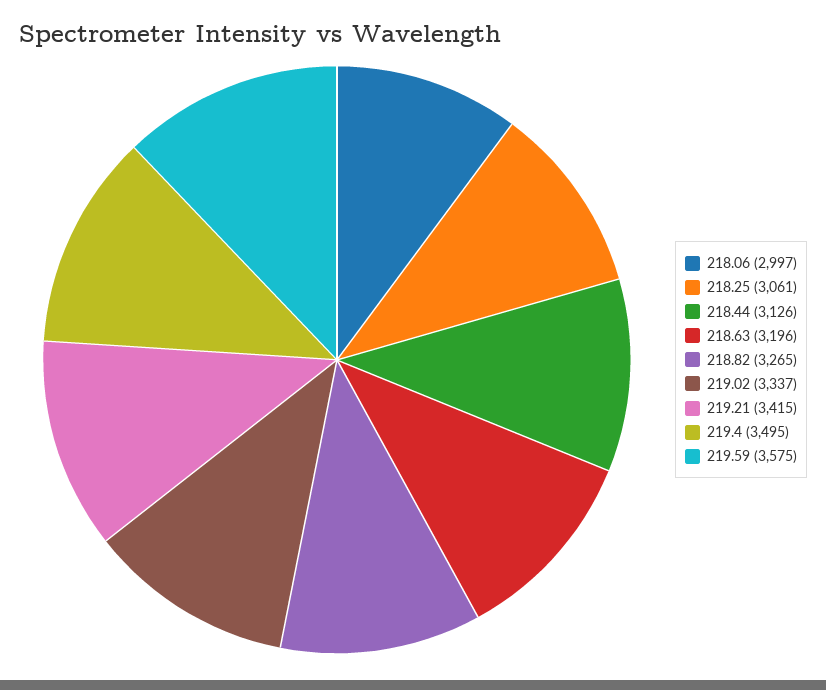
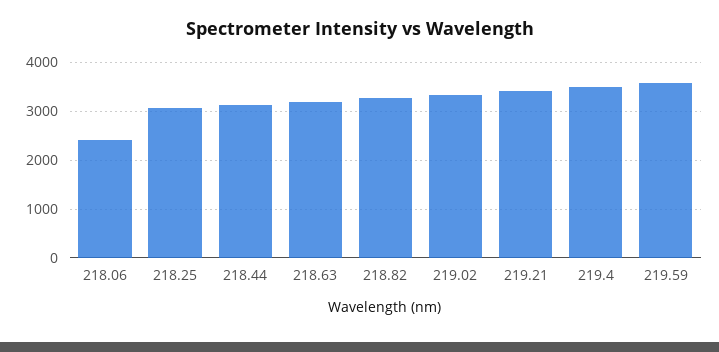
  {
-   "218.06": 2997,
+   "218.06": 2400,
    "218.25": 3061,
    "218.44": 3126,
    "218.63": 3196,
    "218.82": 3265,
    "219.02": 3337,
    "219.21": 3415,
    "219.4": 3495,
    "219.59": 3575
  }

